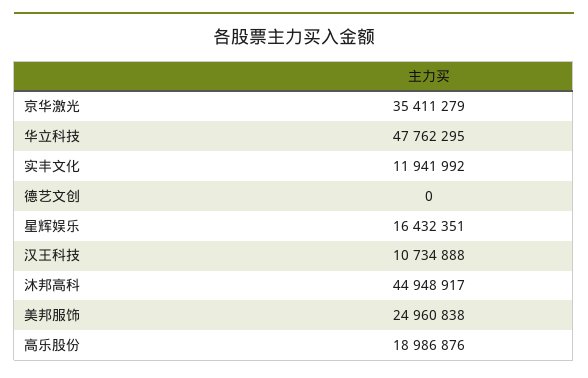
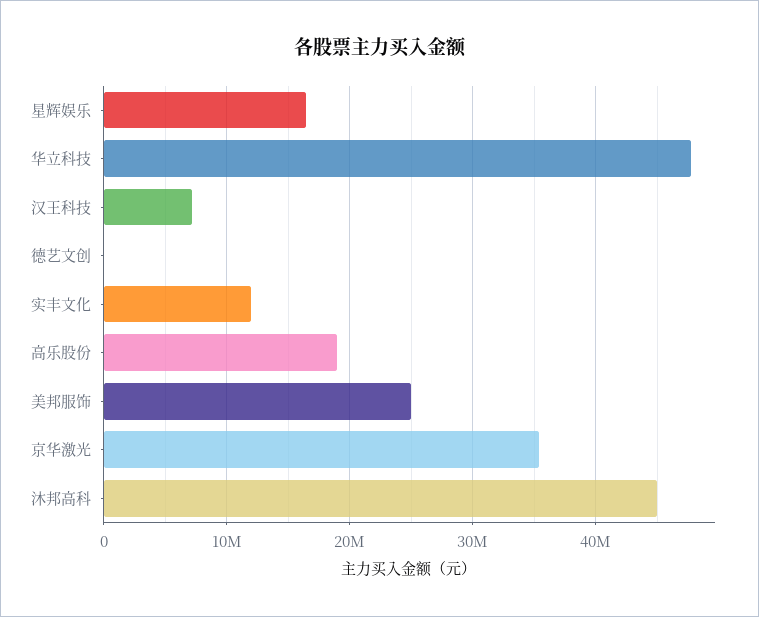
  {
    "京华激光": 35411279,
    "华立科技": 47762295,
    "实丰文化": 11941992,
    "德艺文创": 0,
    "星辉娱乐": 16432351,
-   "汉王科技": 10734888,
+   "汉王科技": 7000000,
    "沐邦高科": 44948917,
    "美邦服饰": 24960838,
    "高乐股份": 18986876
  }

